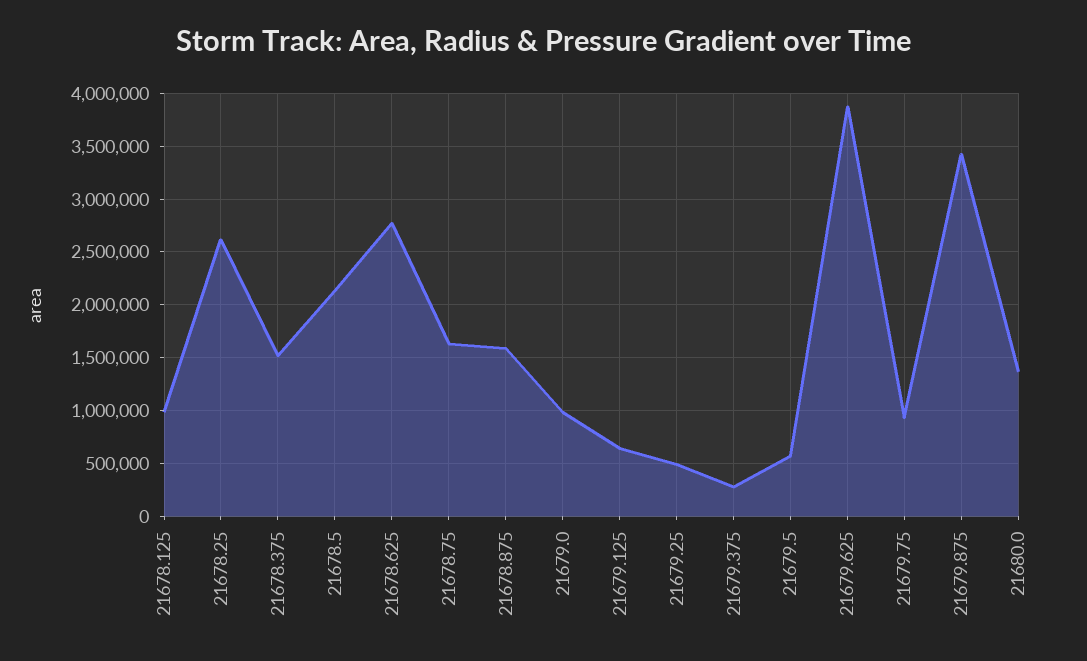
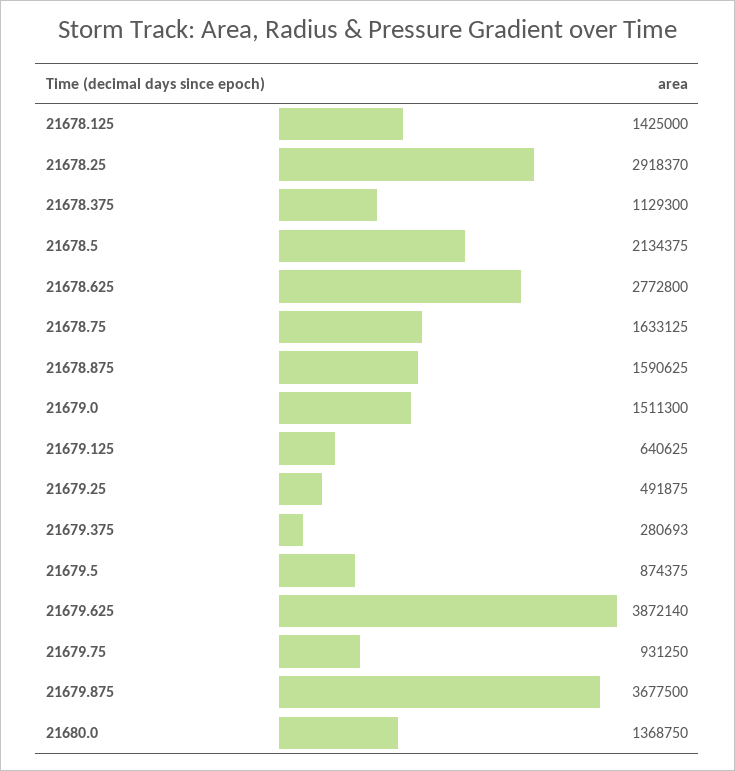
  {
-   "21678.125": 1000000,
+   "21678.125": 1425000,
-   "21678.25": 2600000,
+   "21678.25": 2918370,
-   "21678.375": 1500000,
+   "21678.375": 1129300,
    "21678.5": 2134375,
    "21678.625": 2772800,
    "21678.75": 1633125,
    "21678.875": 1590625,
-   "21679.0": 1000000,
+   "21679.0": 1511300,
    "21679.125": 640625,
    "21679.25": 491875,
    "21679.375": 280693,
-   "21679.5": 600000,
+   "21679.5": 874375,
    "21679.625": 3872140,
    "21679.75": 931250,
-   "21679.875": 3400000,
+   "21679.875": 3677500,
    "21680.0": 1368750
  }

